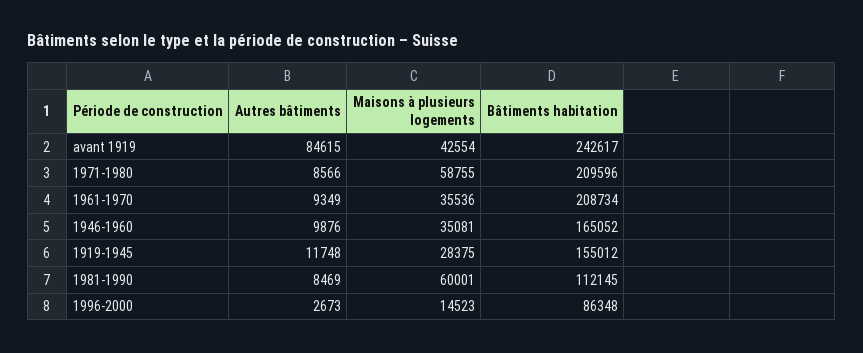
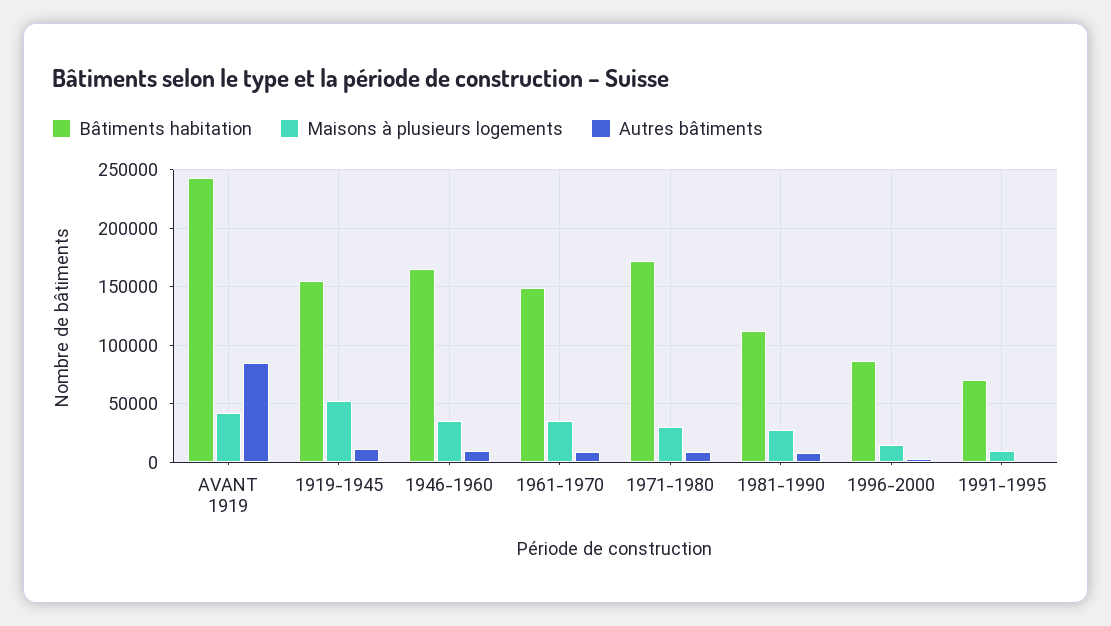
  {
    "Autres bâtiments": {
      "avant 1919": 84615,
      "1971-1980": 8566,
      "1961-1970": 9349,
      "1946-1960": 9876,
      "1919-1945": 11748,
      "1981-1990": 8469,
-     "1996-2000": 2673
+     "1996-2000": 2673,
+     "1991-1995": 0
    },
    "Maisons à plusieurs logements": {
      "avant 1919": 42554,
-     "1971-1980": 58755,
+     "1971-1980": 30000,
      "1961-1970": 35536,
      "1946-1960": 35081,
-     "1919-1945": 28375,
+     "1919-1945": 50000,
-     "1981-1990": 60001,
+     "1981-1990": 30000,
-     "1996-2000": 14523
+     "1996-2000": 14523,
+     "1991-1995": 10000
    },
    "Bâtiments habitation": {
      "avant 1919": 242617,
-     "1971-1980": 209596,
+     "1971-1980": 170000,
-     "1961-1970": 208734,
+     "1961-1970": 150000,
      "1946-1960": 165052,
      "1919-1945": 155012,
      "1981-1990": 112145,
-     "1996-2000": 86348
+     "1996-2000": 86348,
+     "1991-1995": 70000
    }
  }

